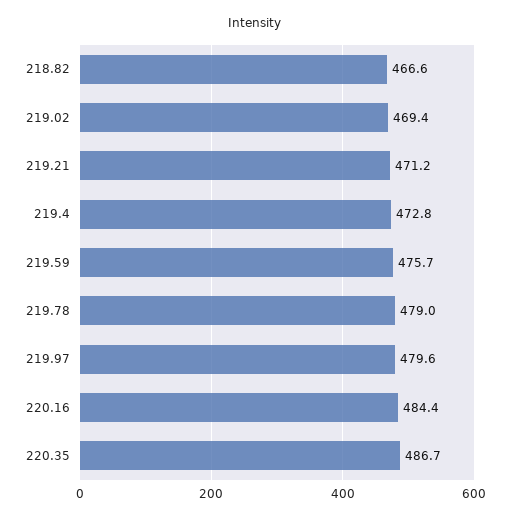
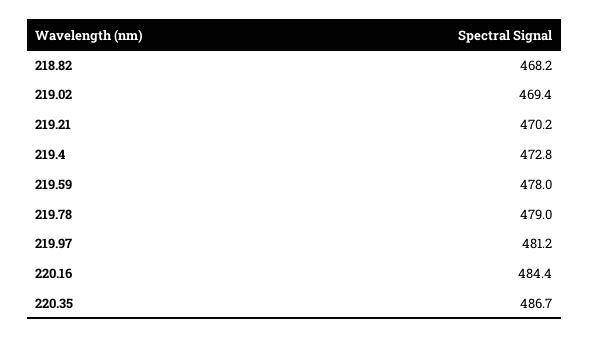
  {
-   "218.82": 466.6,
+   "218.82": 468.2,
    "219.02": 469.4,
-   "219.21": 471.2,
+   "219.21": 470.2,
    "219.4": 472.8,
-   "219.59": 475.7,
+   "219.59": 478,
    "219.78": 479,
-   "219.97": 479.6,
+   "219.97": 481.2,
    "220.16": 484.4,
    "220.35": 486.7
  }

